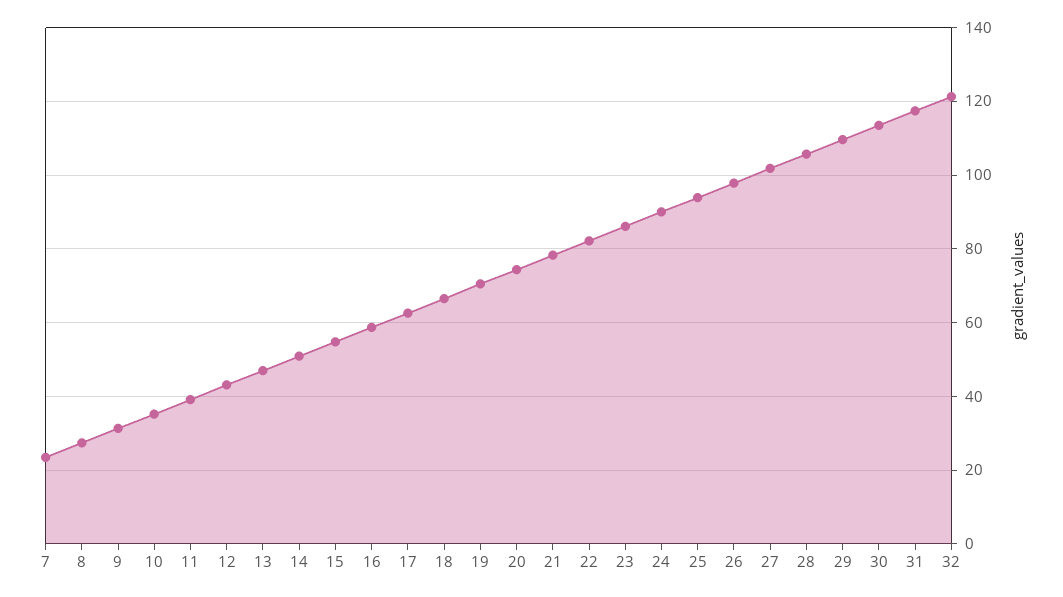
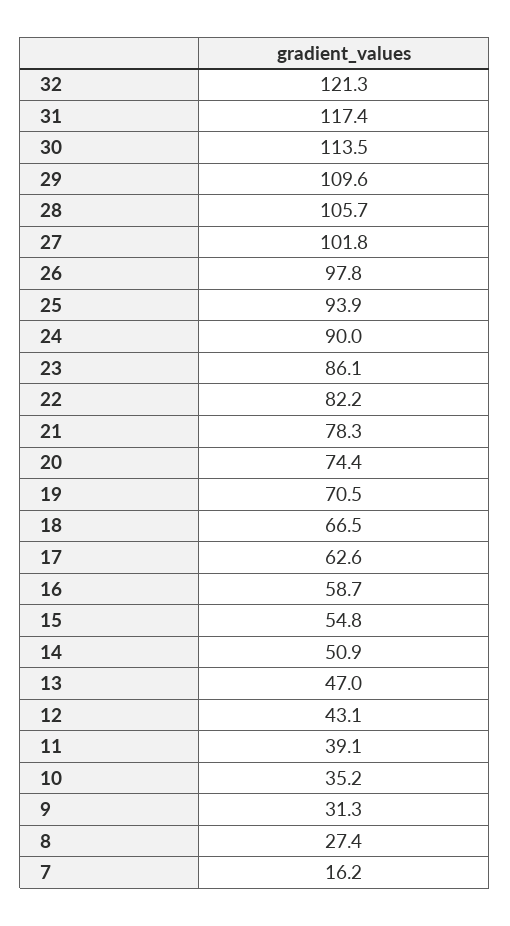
  {
-   "7": 24,
+   "7": 16.2,
    "8": 27.4,
    "9": 31.3,
    "10": 35.2,
    "11": 39.1,
    "12": 43.1,
    "13": 47,
    "14": 50.9,
    "15": 54.8,
    "16": 58.7,
    "17": 62.6,
    "18": 66.5,
    "19": 70.5,
    "20": 74.4,
    "21": 78.3,
    "22": 82.2,
    "23": 86.1,
    "24": 90,
    "25": 93.9,
    "26": 97.8,
    "27": 101.8,
    "28": 105.7,
    "29": 109.6,
    "30": 113.5,
    "31": 117.4,
    "32": 121.3
  }

